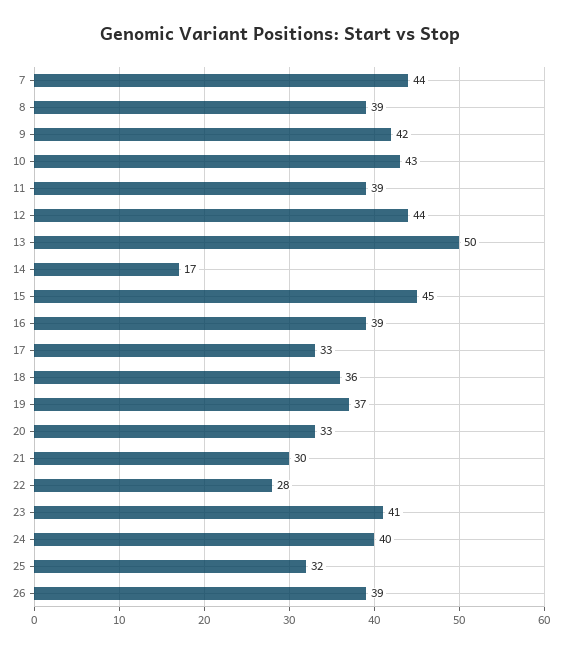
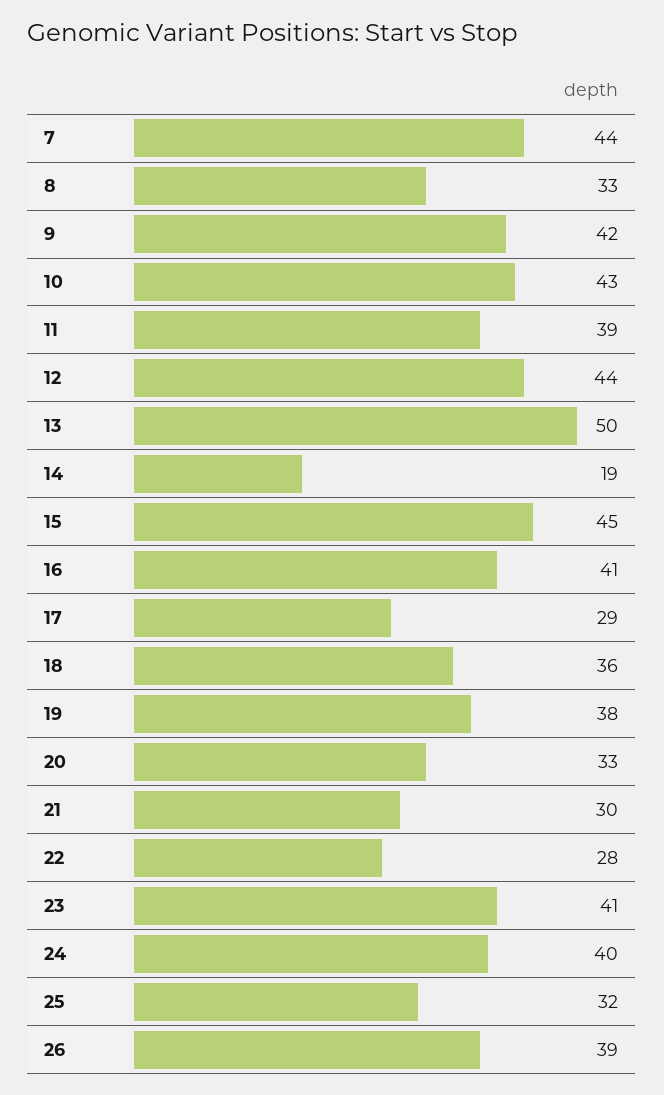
  {
    "7": 44,
-   "8": 39,
+   "8": 33,
    "9": 42,
    "10": 43,
    "11": 39,
    "12": 44,
    "13": 50,
-   "14": 17,
+   "14": 19,
    "15": 45,
-   "16": 39,
+   "16": 41,
-   "17": 33,
+   "17": 29,
    "18": 36,
-   "19": 37,
+   "19": 38,
    "20": 33,
    "21": 30,
    "22": 28,
    "23": 41,
    "24": 40,
    "25": 32,
    "26": 39
  }

